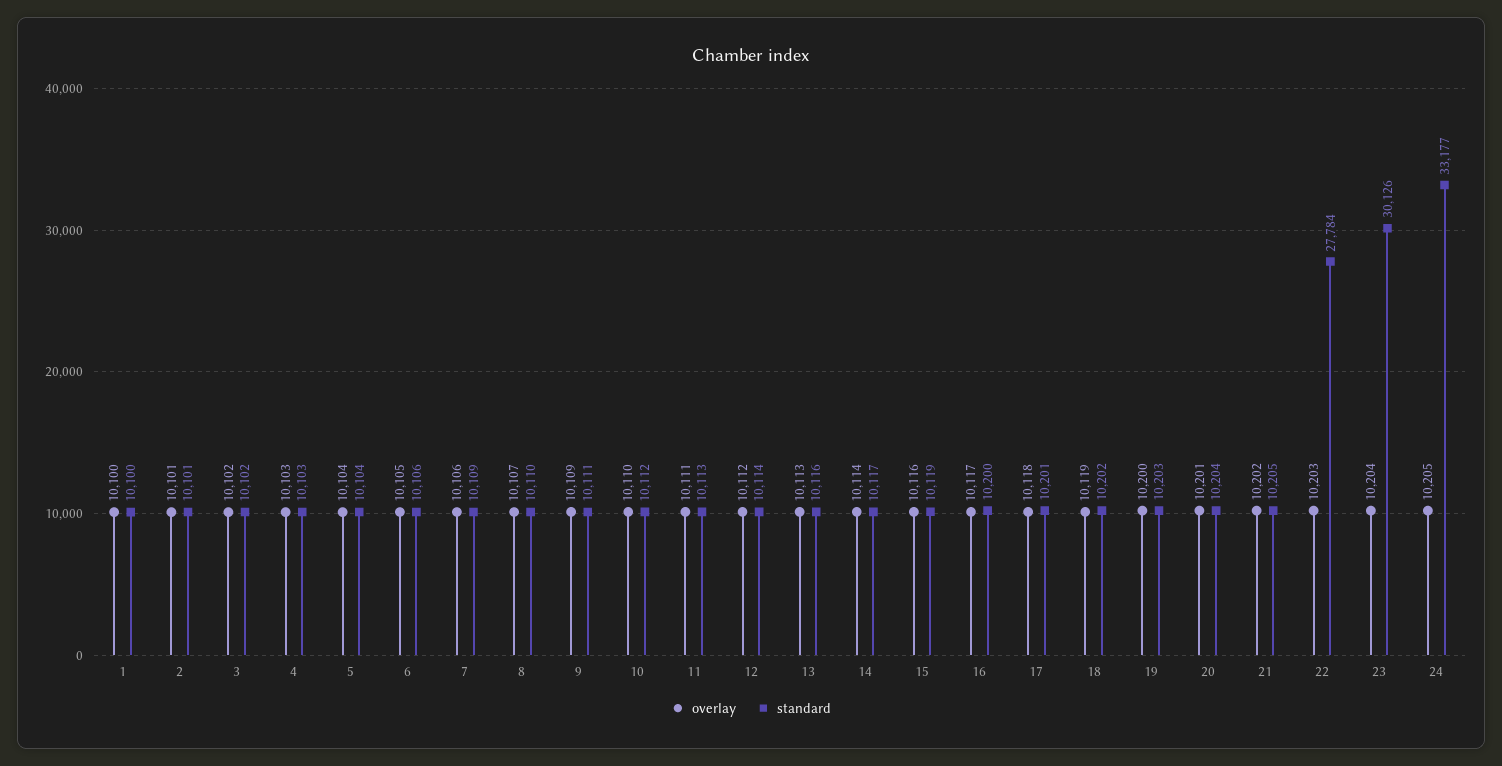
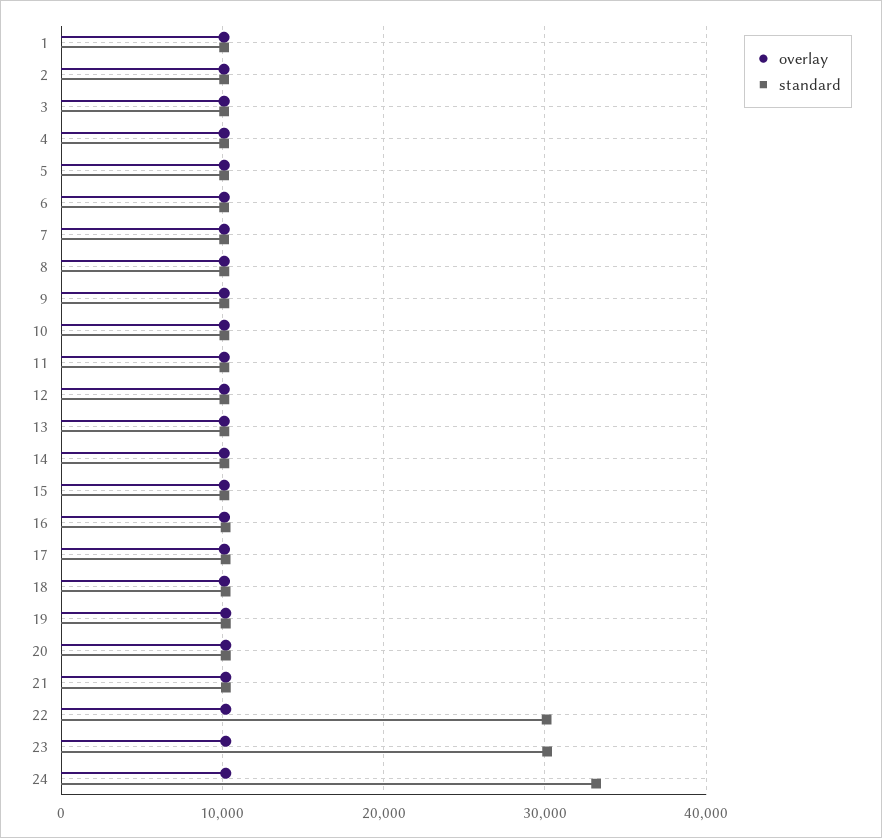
  {
    "overlay": {
      "1": 10100,
      "2": 10101,
      "3": 10102,
      "4": 10103,
      "5": 10104,
      "6": 10105,
      "7": 10106,
      "8": 10107,
      "9": 10109,
      "10": 10110,
      "11": 10111,
      "12": 10112,
      "13": 10113,
      "14": 10114,
      "15": 10116,
      "16": 10117,
      "17": 10118,
      "18": 10119,
      "19": 10200,
      "20": 10201,
      "21": 10202,
      "22": 10203,
      "23": 10204,
      "24": 10205
    },
    "standard": {
      "1": 10100,
      "2": 10101,
      "3": 10102,
      "4": 10103,
      "5": 10104,
      "6": 10106,
      "7": 10109,
      "8": 10110,
      "9": 10111,
      "10": 10112,
      "11": 10113,
      "12": 10114,
      "13": 10116,
      "14": 10117,
      "15": 10119,
      "16": 10200,
      "17": 10201,
      "18": 10202,
      "19": 10203,
      "20": 10204,
      "21": 10205,
-     "22": 27784,
+     "22": 30000,
      "23": 30126,
      "24": 33177
    }
  }

